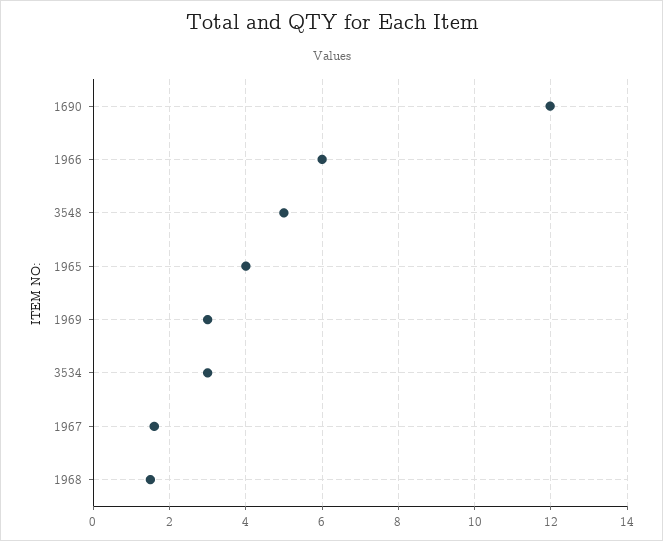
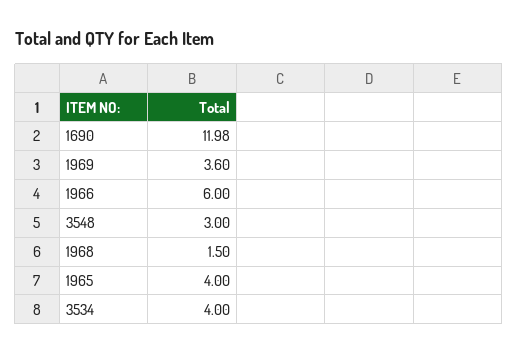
  {
    "1690": 11.98,
    "1966": 6,
-   "3548": 5,
+   "3548": 3,
    "1965": 4,
-   "1969": 3,
+   "1969": 3.6,
-   "3534": 3,
+   "3534": 4,
-   "1967": 1.6,
    "1968": 1.5
  }

